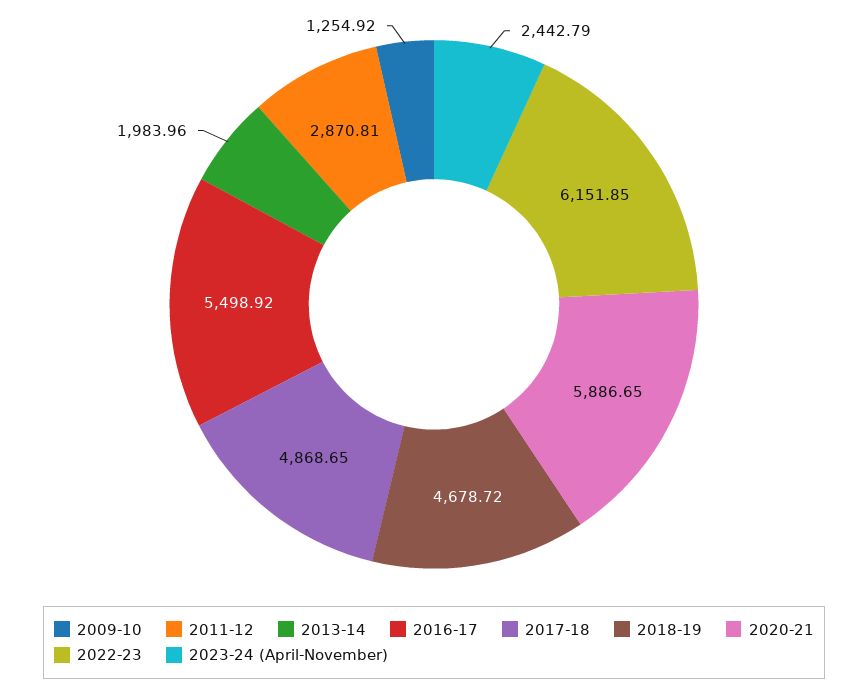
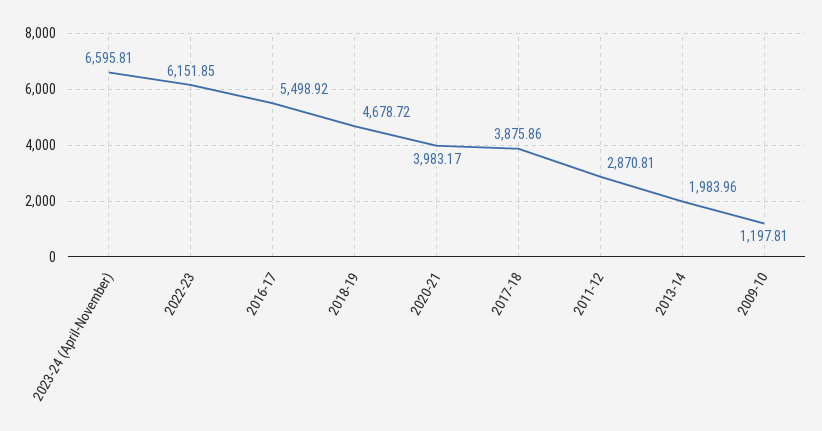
  {
-   "2009-10": 1254.92,
+   "2009-10": 1197.81,
    "2011-12": 2870.81,
    "2013-14": 1983.96,
    "2016-17": 5498.92,
-   "2017-18": 4868.65,
+   "2017-18": 3875.86,
    "2018-19": 4678.72,
-   "2020-21": 5886.65,
+   "2020-21": 3983.17,
    "2022-23": 6151.85,
-   "2023-24 (April-November)": 2442.79
+   "2023-24 (April-November)": 6595.81
  }

